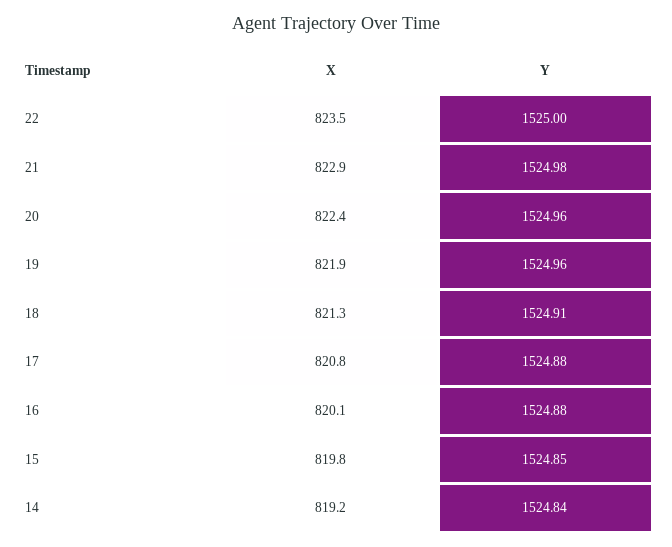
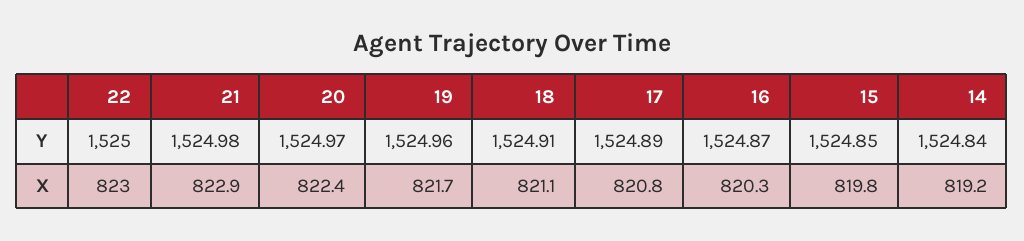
  {
    "X": {
-     "22": 823.5,
+     "22": 823,
      "21": 822.9,
      "20": 822.4,
-     "19": 821.9,
+     "19": 821.7,
-     "18": 821.3,
+     "18": 821.1,
      "17": 820.8,
-     "16": 820.1,
+     "16": 820.3,
      "15": 819.8,
      "14": 819.2
    },
    "Y": {
      "22": 1525,
      "21": 1524.98,
-     "20": 1524.96,
+     "20": 1524.97,
      "19": 1524.96,
      "18": 1524.91,
-     "17": 1524.88,
+     "17": 1524.89,
-     "16": 1524.88,
+     "16": 1524.87,
      "15": 1524.85,
      "14": 1524.84
    }
  }

